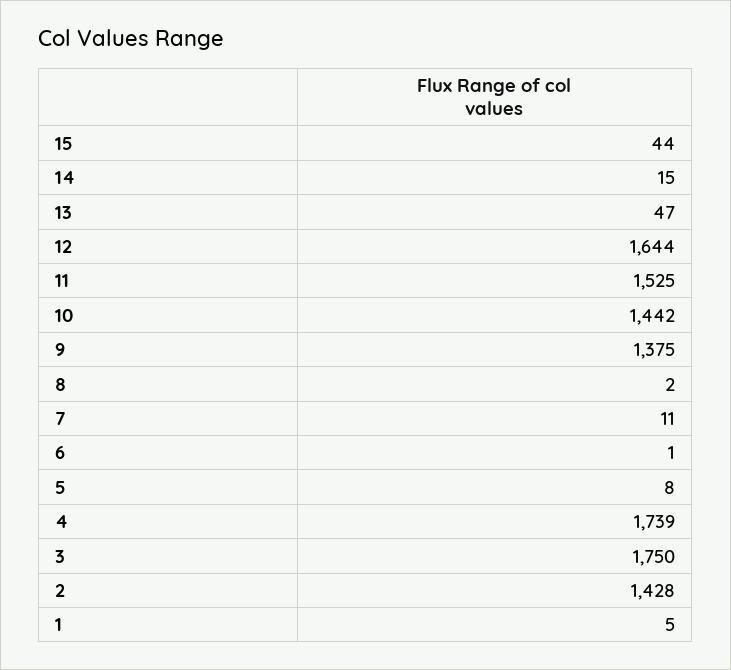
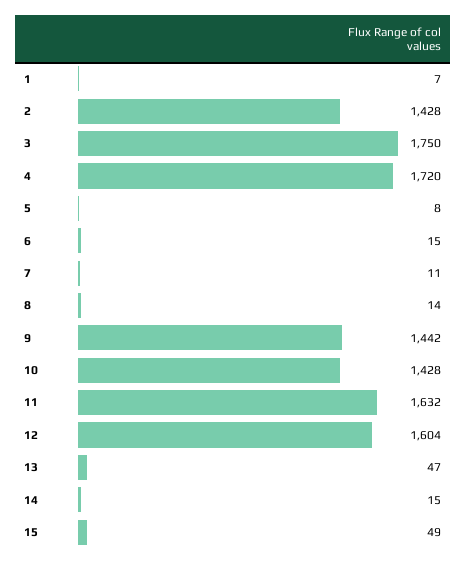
  {
-   "15": 44,
+   "15": 49,
    "14": 15,
    "13": 47,
-   "12": 1644,
+   "12": 1604,
-   "11": 1525,
+   "11": 1632,
-   "10": 1442,
+   "10": 1428,
-   "9": 1375,
+   "9": 1442,
-   "8": 2,
+   "8": 14,
    "7": 11,
-   "6": 1,
+   "6": 15,
    "5": 8,
-   "4": 1739,
+   "4": 1720,
    "3": 1750,
    "2": 1428,
-   "1": 5
+   "1": 7
  }

